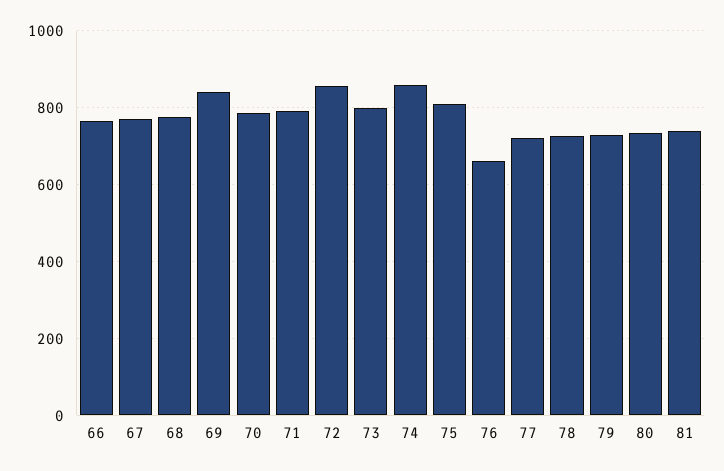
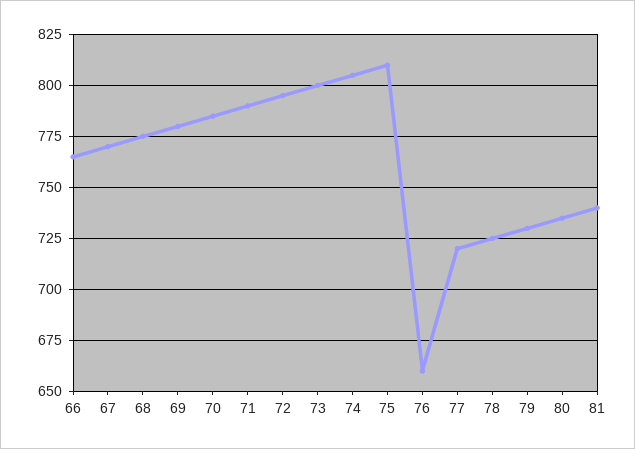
  {
    "66": 765,
    "67": 770,
    "68": 775,
-   "69": 840,
+   "69": 780,
    "70": 785,
    "71": 790,
-   "72": 860,
+   "72": 795,
    "73": 800,
-   "74": 860,
+   "74": 805,
    "75": 810,
    "76": 660,
    "77": 720,
    "78": 725,
    "79": 730,
    "80": 735,
    "81": 740
  }

